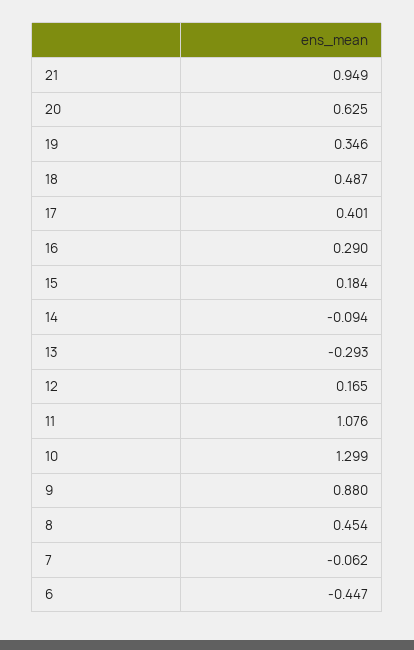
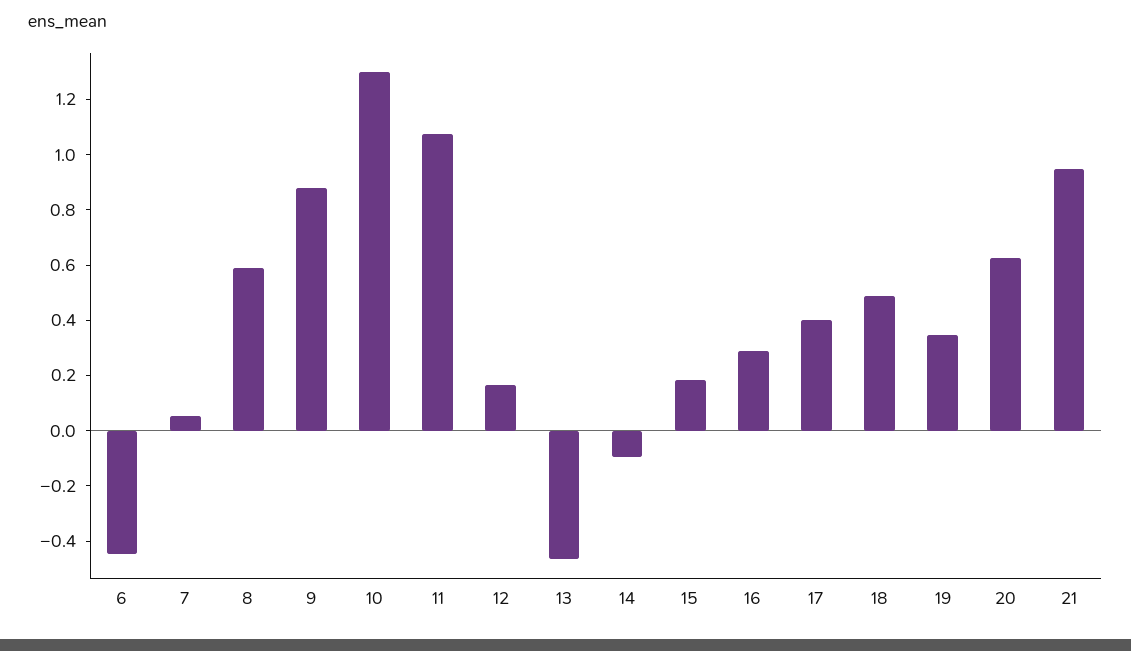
  {
    "21": 0.949,
    "20": 0.625,
    "19": 0.346,
    "18": 0.487,
    "17": 0.401,
    "16": 0.29,
    "15": 0.184,
    "14": -0.094,
-   "13": -0.293,
+   "13": -0.45,
    "12": 0.165,
    "11": 1.076,
    "10": 1.299,
    "9": 0.88,
-   "8": 0.454,
+   "8": 0.6,
-   "7": -0.062,
+   "7": 0.05,
    "6": -0.447
  }

